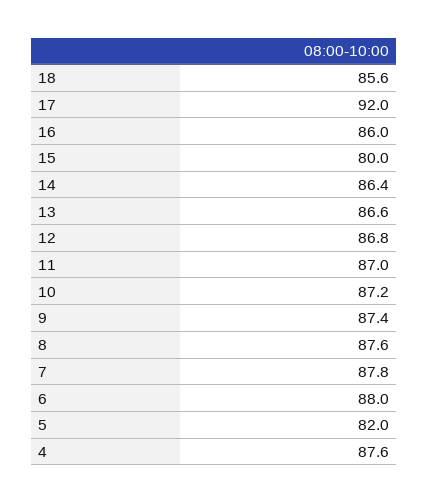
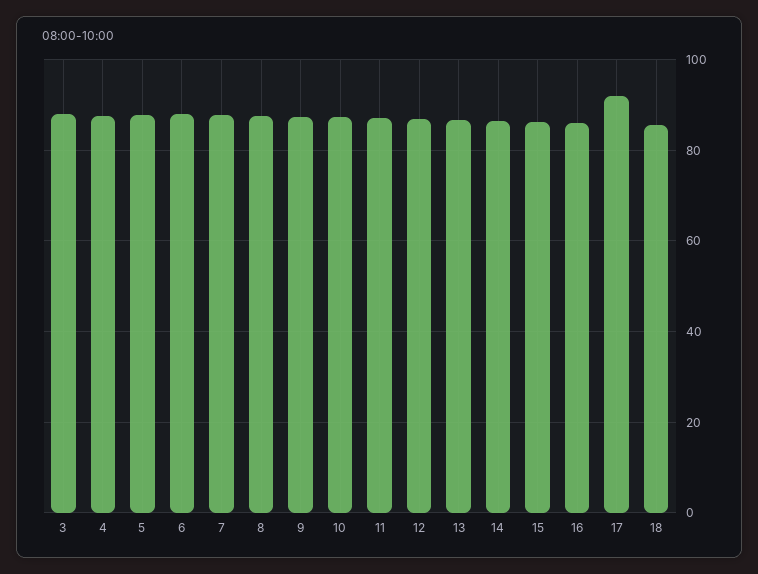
  {
    "18": 85.6,
    "17": 92,
    "16": 86,
-   "15": 80,
+   "15": 86,
    "14": 86.4,
    "13": 86.6,
    "12": 86.8,
    "11": 87,
    "10": 87.2,
    "9": 87.4,
    "8": 87.6,
    "7": 87.8,
    "6": 88,
-   "5": 82,
+   "5": 88,
-   "4": 87.6
+   "4": 87.6,
+   "3": 88
  }

